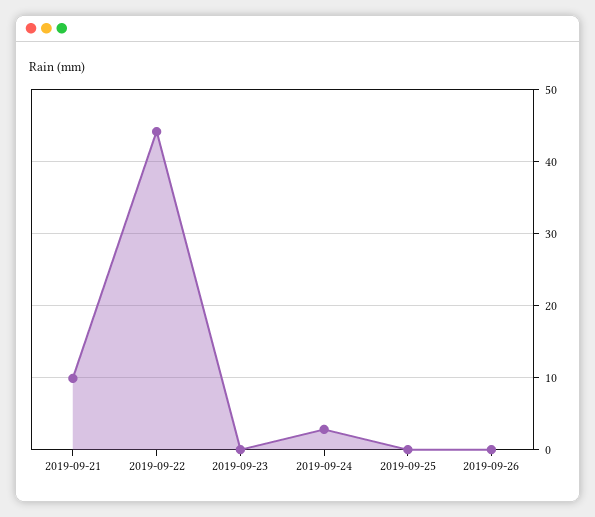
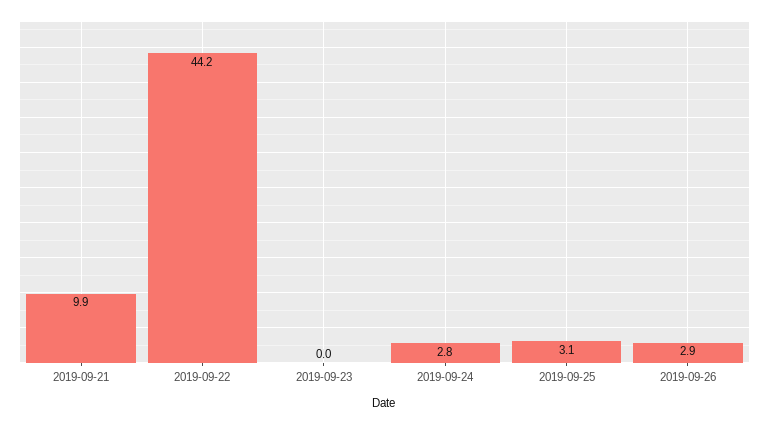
  {
    "2019-09-21": 9.9,
    "2019-09-22": 44.2,
    "2019-09-23": 0,
    "2019-09-24": 2.8,
-   "2019-09-25": 0,
+   "2019-09-25": 3.1,
-   "2019-09-26": 0
+   "2019-09-26": 2.9
  }

